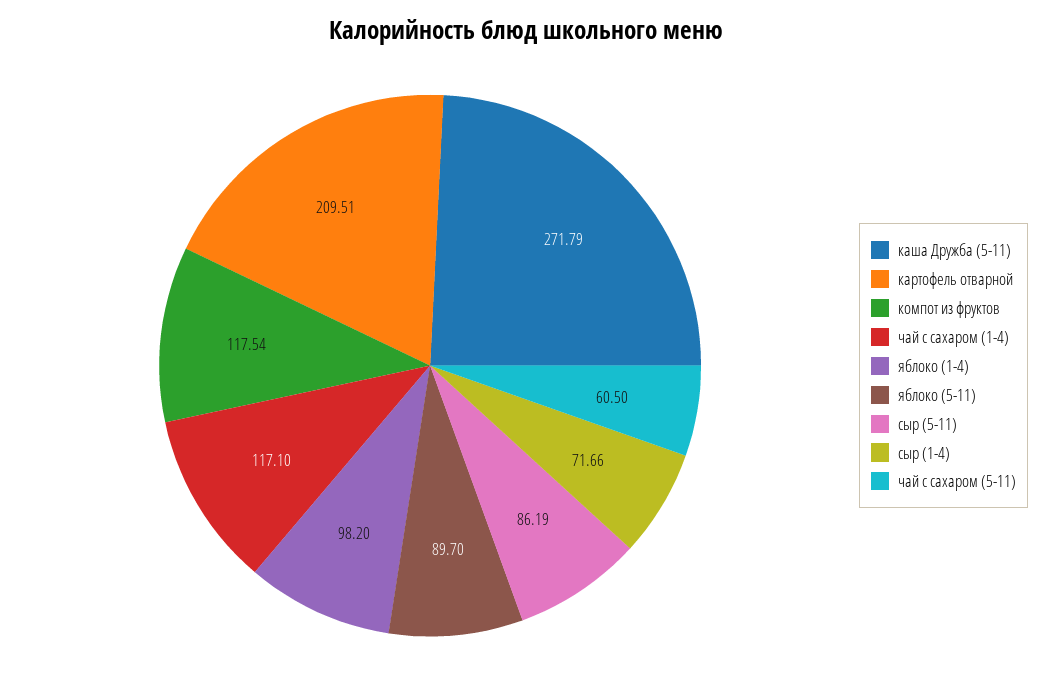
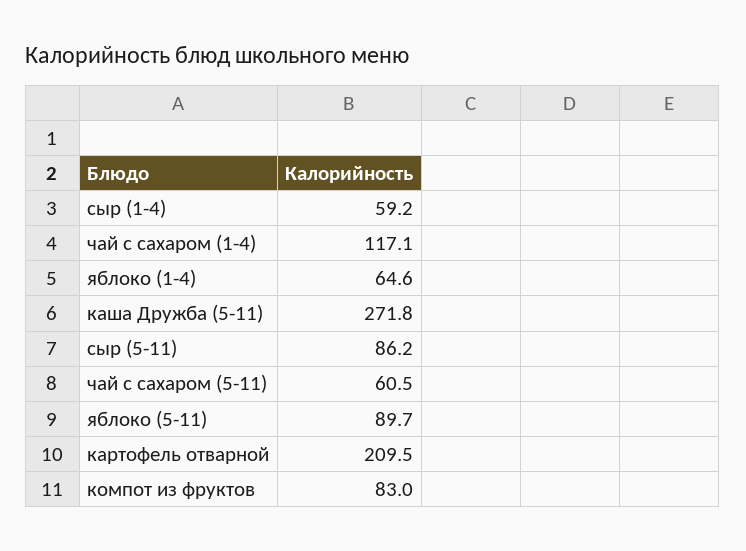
  {
    "каша Дружба (5-11)": 271.79,
    "картофель отварной": 209.51,
-   "компот из фруктов": 117.54,
+   "компот из фруктов": 83,
    "чай с сахаром (1-4)": 117.1,
-   "яблоко (1-4)": 98.2,
+   "яблоко (1-4)": 64.6,
    "яблоко (5-11)": 89.7,
    "сыр (5-11)": 86.19,
-   "сыр (1-4)": 71.66,
+   "сыр (1-4)": 59.2,
    "чай с сахаром (5-11)": 60.5
  }

